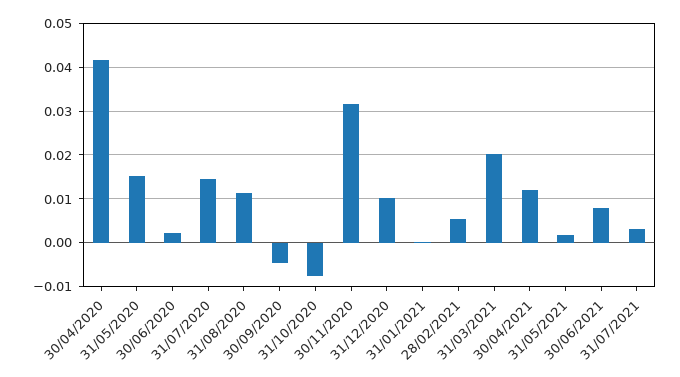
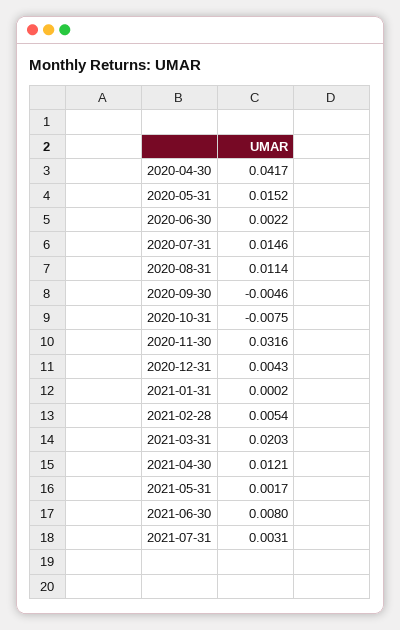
  {
    "30/04/2020": 0.0417,
    "31/05/2020": 0.0152,
    "30/06/2020": 0.0022,
    "31/07/2020": 0.0146,
    "31/08/2020": 0.0114,
    "30/09/2020": -0.0046,
    "31/10/2020": -0.0075,
    "30/11/2020": 0.0316,
-   "31/12/2020": 0.01,
+   "31/12/2020": 0.0043,
    "31/01/2021": 0.0002,
    "28/02/2021": 0.0054,
    "31/03/2021": 0.0203,
    "30/04/2021": 0.0121,
    "31/05/2021": 0.0017,
    "30/06/2021": 0.008,
    "31/07/2021": 0.0031
  }

